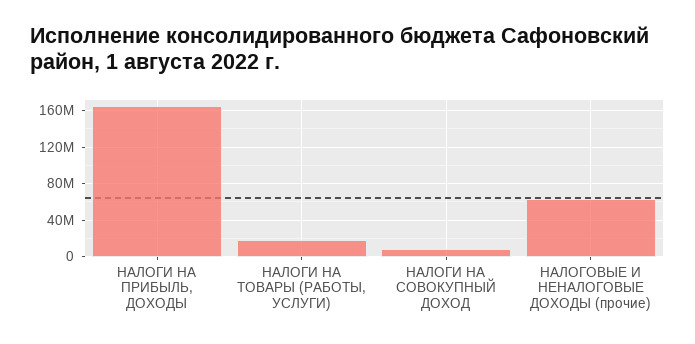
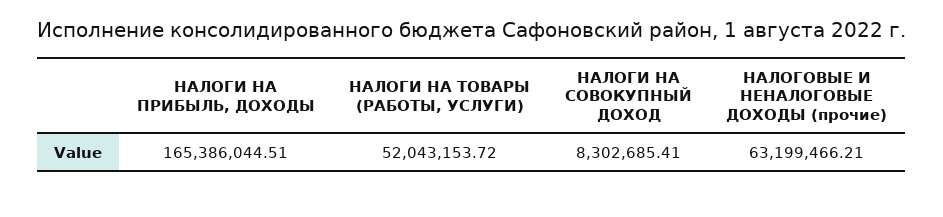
  {
    "НАЛОГИ НА ПРИБЫЛЬ, ДОХОДЫ": 165386044.51,
-   "НАЛОГИ НА ТОВАРЫ (РАБОТЫ, УСЛУГИ)": 20000000,
+   "НАЛОГИ НА ТОВАРЫ (РАБОТЫ, УСЛУГИ)": 52043153.72,
    "НАЛОГИ НА СОВОКУПНЫЙ ДОХОД": 8302685.41,
    "НАЛОГОВЫЕ И НЕНАЛОГОВЫЕ ДОХОДЫ (прочие)": 63199466.21
  }

